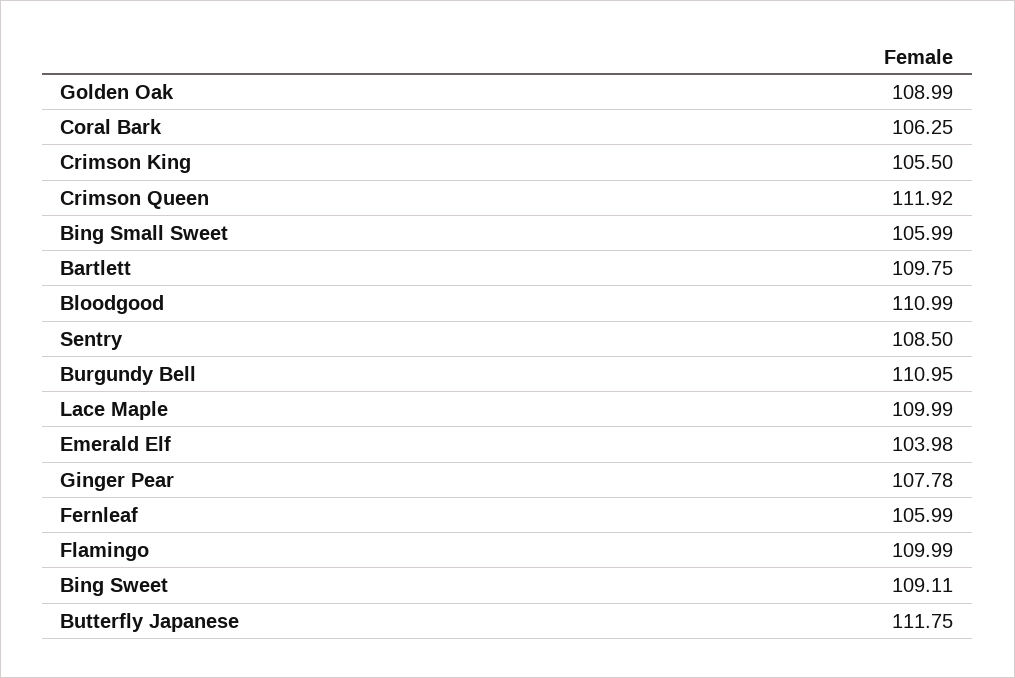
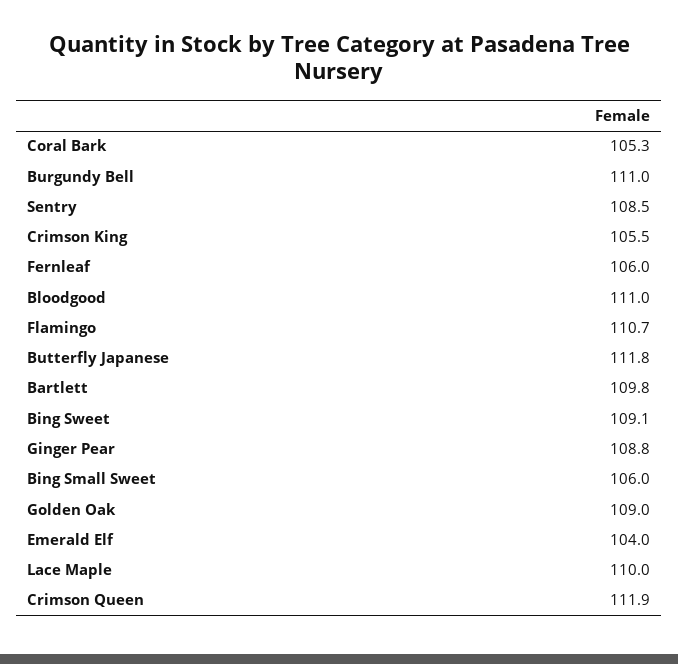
  {
    "Golden Oak": 108.99,
-   "Coral Bark": 106.25,
+   "Coral Bark": 105.3,
    "Crimson King": 105.5,
    "Crimson Queen": 111.92,
    "Bing Small Sweet": 105.99,
    "Bartlett": 109.75,
    "Bloodgood": 110.99,
    "Sentry": 108.5,
    "Burgundy Bell": 110.95,
    "Lace Maple": 109.99,
    "Emerald Elf": 103.98,
-   "Ginger Pear": 107.78,
+   "Ginger Pear": 108.8,
    "Fernleaf": 105.99,
-   "Flamingo": 109.99,
+   "Flamingo": 110.7,
    "Bing Sweet": 109.11,
    "Butterfly Japanese": 111.75
  }

